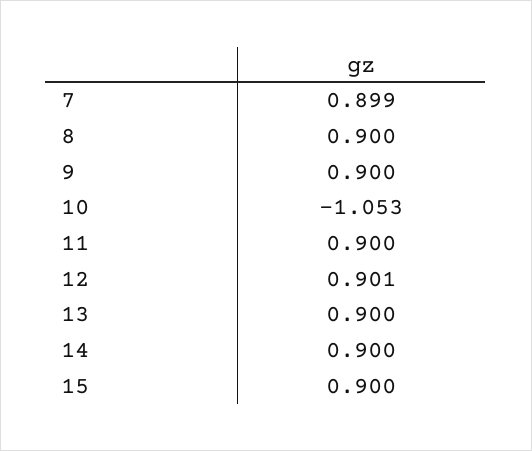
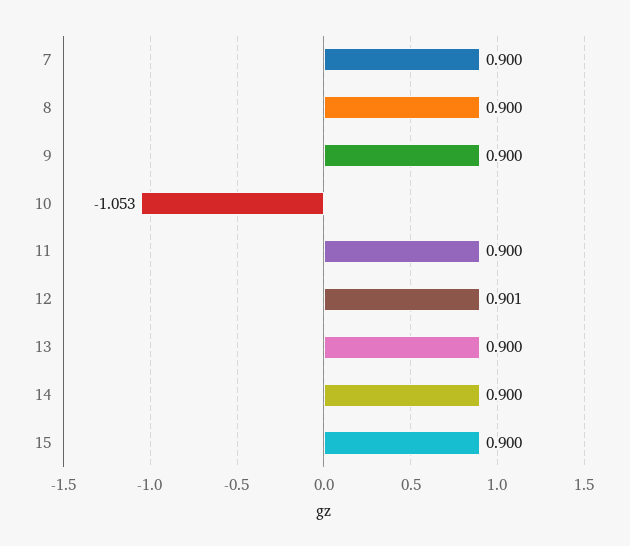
  {
-   "7": 0.899,
+   "7": 0.9,
    "8": 0.9,
    "9": 0.9,
    "10": -1.053,
    "11": 0.9,
    "12": 0.901,
    "13": 0.9,
    "14": 0.9,
    "15": 0.9
  }

